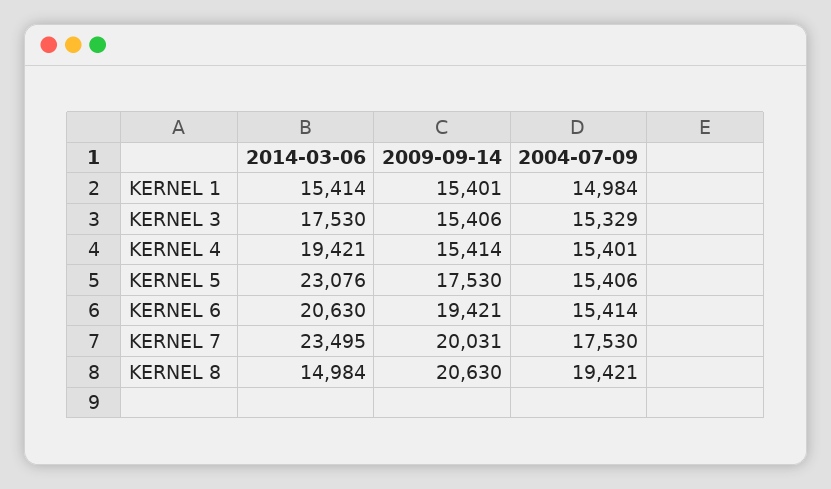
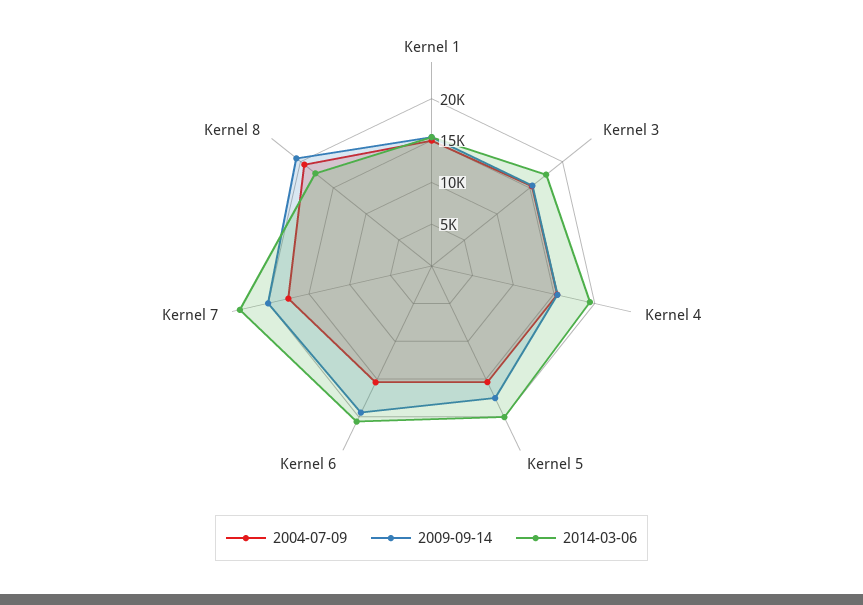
  {
    "2014-03-06": {
      "KERNEL 1": 15414,
      "KERNEL 3": 17530,
      "KERNEL 4": 19421,
-     "KERNEL 5": 23076,
+     "KERNEL 5": 20000,
      "KERNEL 6": 20630,
      "KERNEL 7": 23495,
-     "KERNEL 8": 14984
+     "KERNEL 8": 18000
    },
    "2009-09-14": {
      "KERNEL 1": 15401,
      "KERNEL 3": 15406,
      "KERNEL 4": 15414,
      "KERNEL 5": 17530,
      "KERNEL 6": 19421,
      "KERNEL 7": 20031,
      "KERNEL 8": 20630
    },
    "2004-07-09": {
      "KERNEL 1": 14984,
      "KERNEL 3": 15329,
      "KERNEL 4": 15401,
      "KERNEL 5": 15406,
      "KERNEL 6": 15414,
      "KERNEL 7": 17530,
      "KERNEL 8": 19421
    }
  }

